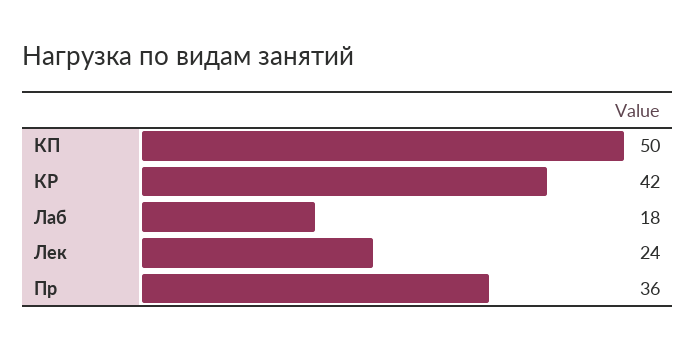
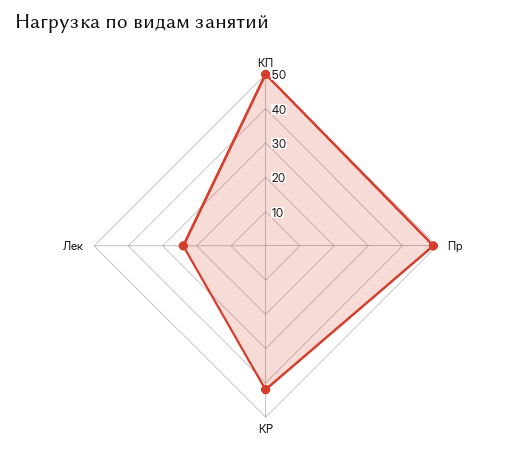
  {
    "КП": 50,
    "КР": 42,
-   "Лаб": 18,
    "Лек": 24,
-   "Пр": 36
+   "Пр": 50
  }

